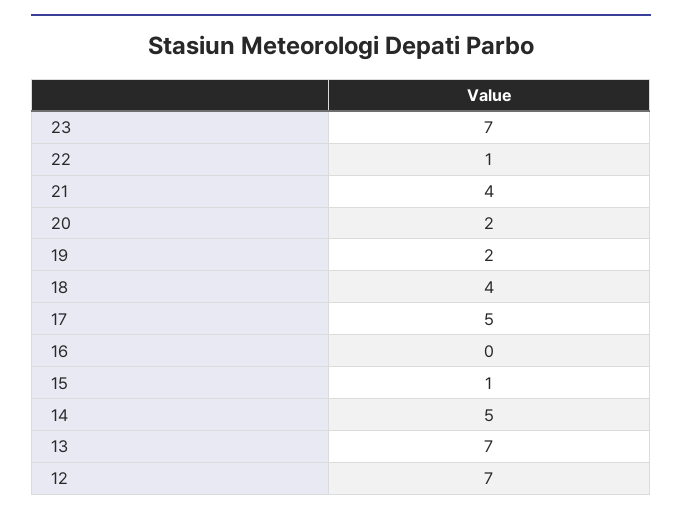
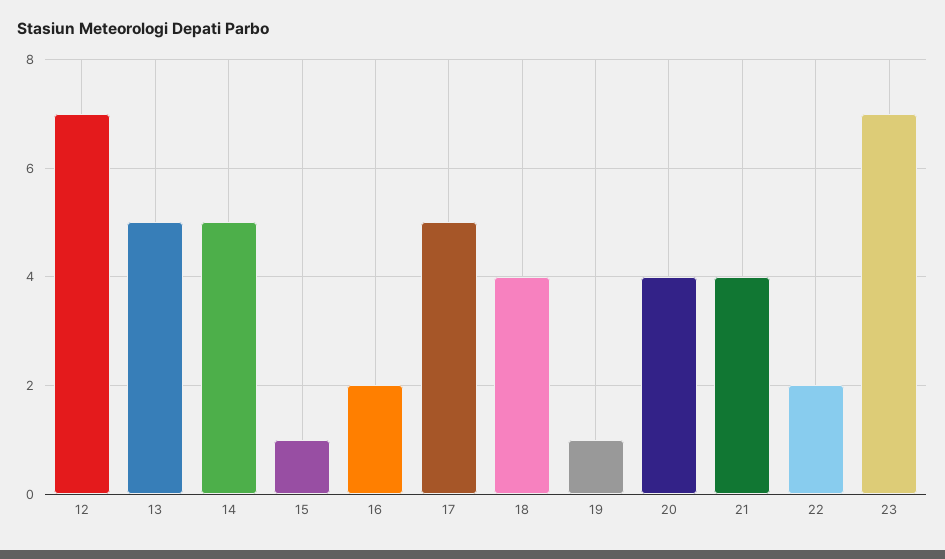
  {
    "23": 7,
-   "22": 1,
+   "22": 2,
    "21": 4,
-   "20": 2,
+   "20": 4,
-   "19": 2,
+   "19": 1,
    "18": 4,
    "17": 5,
-   "16": 0,
+   "16": 2,
    "15": 1,
    "14": 5,
-   "13": 7,
+   "13": 5,
    "12": 7
  }

